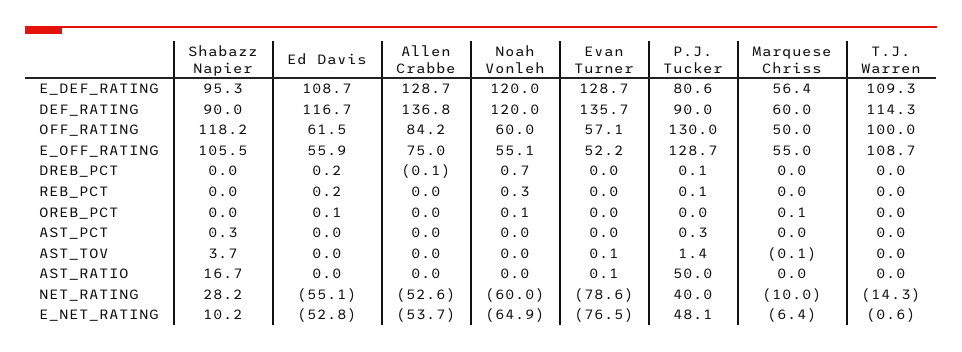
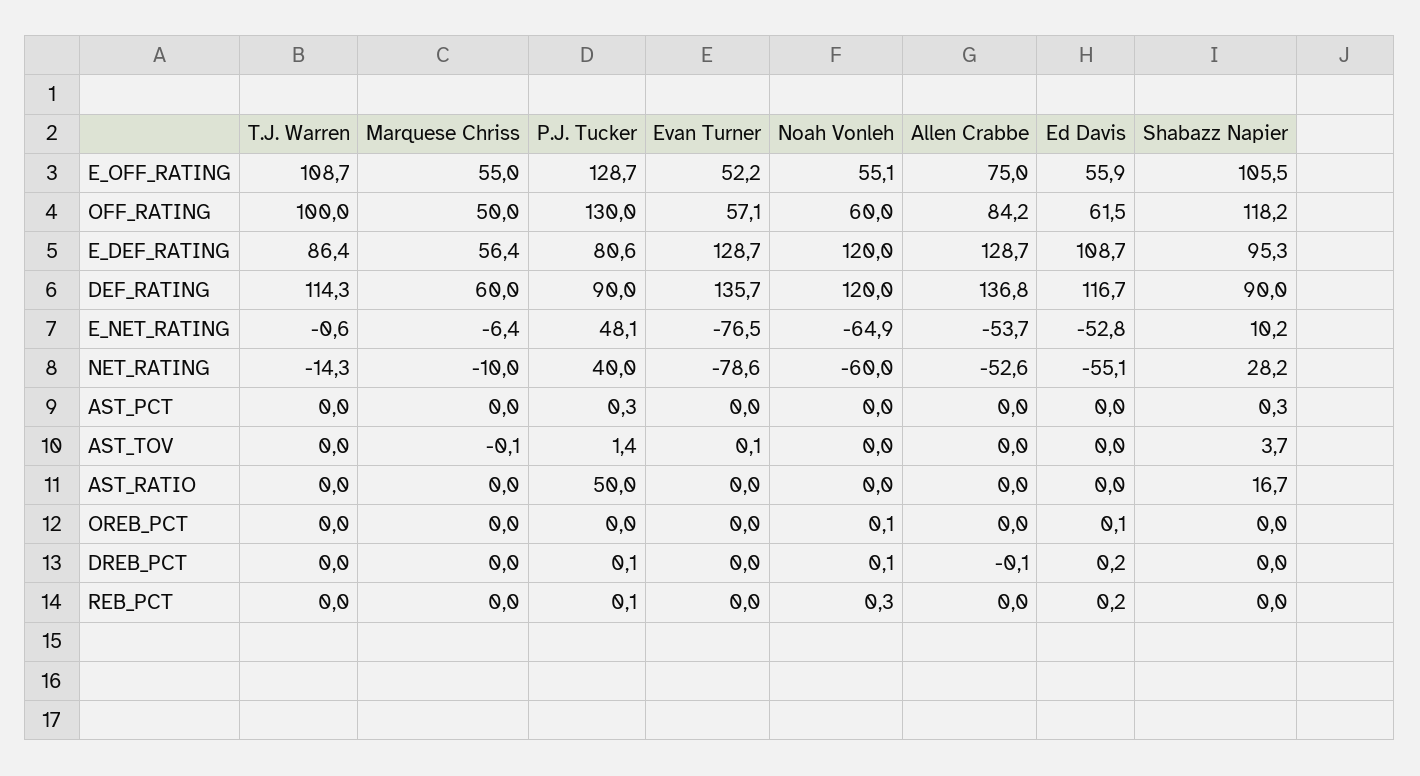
  {
    "Shabazz Napier": {
      "E_DEF_RATING": 95.3,
      "DEF_RATING": 90,
      "OFF_RATING": 118.2,
      "E_OFF_RATING": 105.5,
      "DREB_PCT": 0,
      "REB_PCT": 0,
      "OREB_PCT": 0,
      "AST_PCT": 0.3,
      "AST_TOV": 3.7,
      "AST_RATIO": 16.7,
      "NET_RATING": 28.2,
      "E_NET_RATING": 10.2
    },
    "Ed Davis": {
      "E_DEF_RATING": 108.7,
      "DEF_RATING": 116.7,
      "OFF_RATING": 61.5,
      "E_OFF_RATING": 55.9,
      "DREB_PCT": 0.2,
      "REB_PCT": 0.2,
      "OREB_PCT": 0.1,
      "AST_PCT": 0,
      "AST_TOV": 0,
      "AST_RATIO": 0,
      "NET_RATING": -55.1,
      "E_NET_RATING": -52.8
    },
    "Allen Crabbe": {
      "E_DEF_RATING": 128.7,
      "DEF_RATING": 136.8,
      "OFF_RATING": 84.2,
      "E_OFF_RATING": 75,
      "DREB_PCT": -0.1,
      "REB_PCT": 0,
      "OREB_PCT": 0,
      "AST_PCT": 0,
      "AST_TOV": 0,
      "AST_RATIO": 0,
      "NET_RATING": -52.6,
      "E_NET_RATING": -53.7
    },
    "Noah Vonleh": {
      "E_DEF_RATING": 120,
      "DEF_RATING": 120,
      "OFF_RATING": 60,
      "E_OFF_RATING": 55.1,
-     "DREB_PCT": 0.7,
+     "DREB_PCT": 0.1,
      "REB_PCT": 0.3,
      "OREB_PCT": 0.1,
      "AST_PCT": 0,
      "AST_TOV": 0,
      "AST_RATIO": 0,
      "NET_RATING": -60,
      "E_NET_RATING": -64.9
    },
    "Evan Turner": {
      "E_DEF_RATING": 128.7,
      "DEF_RATING": 135.7,
      "OFF_RATING": 57.1,
      "E_OFF_RATING": 52.2,
      "DREB_PCT": 0,
      "REB_PCT": 0,
      "OREB_PCT": 0,
      "AST_PCT": 0,
      "AST_TOV": 0.1,
-     "AST_RATIO": 0.1,
+     "AST_RATIO": 0,
      "NET_RATING": -78.6,
      "E_NET_RATING": -76.5
    },
    "P.J. Tucker": {
      "E_DEF_RATING": 80.6,
      "DEF_RATING": 90,
      "OFF_RATING": 130,
      "E_OFF_RATING": 128.7,
      "DREB_PCT": 0.1,
      "REB_PCT": 0.1,
      "OREB_PCT": 0,
      "AST_PCT": 0.3,
      "AST_TOV": 1.4,
      "AST_RATIO": 50,
      "NET_RATING": 40,
      "E_NET_RATING": 48.1
    },
    "Marquese Chriss": {
      "E_DEF_RATING": 56.4,
      "DEF_RATING": 60,
      "OFF_RATING": 50,
      "E_OFF_RATING": 55,
      "DREB_PCT": 0,
      "REB_PCT": 0,
-     "OREB_PCT": 0.1,
+     "OREB_PCT": 0,
      "AST_PCT": 0,
      "AST_TOV": -0.1,
      "AST_RATIO": 0,
      "NET_RATING": -10,
      "E_NET_RATING": -6.4
    },
    "T.J. Warren": {
-     "E_DEF_RATING": 109.3,
+     "E_DEF_RATING": 86.4,
      "DEF_RATING": 114.3,
      "OFF_RATING": 100,
      "E_OFF_RATING": 108.7,
      "DREB_PCT": 0,
      "REB_PCT": 0,
      "OREB_PCT": 0,
      "AST_PCT": 0,
      "AST_TOV": 0,
      "AST_RATIO": 0,
      "NET_RATING": -14.3,
      "E_NET_RATING": -0.6
    }
  }

